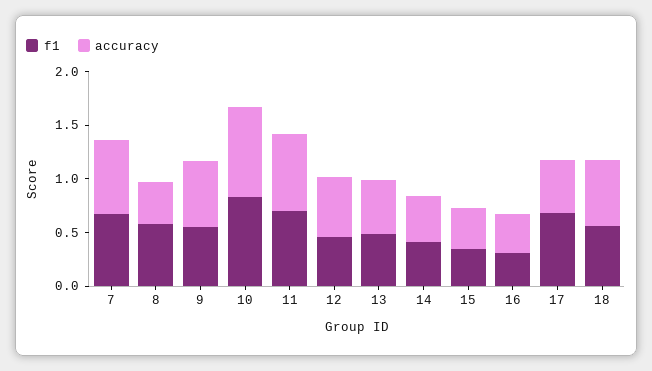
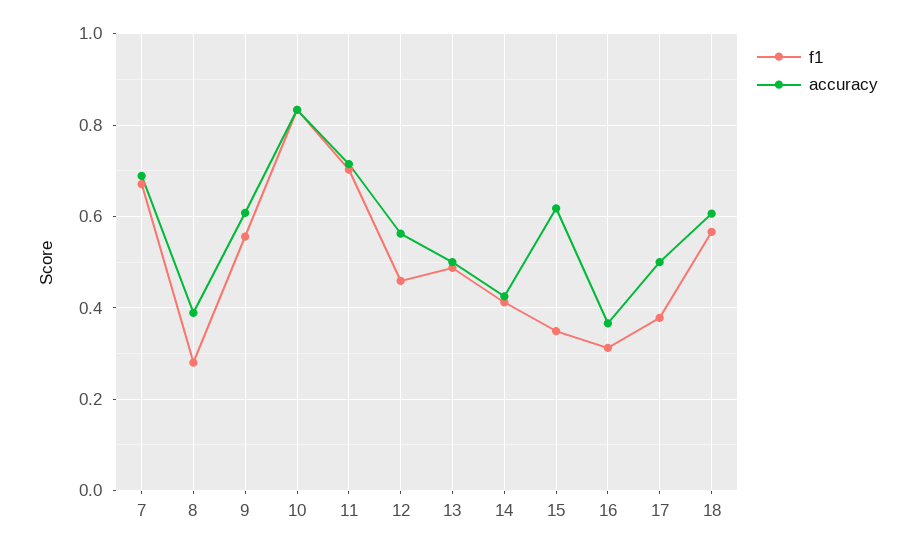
  {
    "f1": {
      "7": 0.68,
-     "8": 0.6,
+     "8": 0.28,
      "9": 0.56,
      "10": 0.84,
      "11": 0.7,
      "12": 0.46,
      "13": 0.48,
      "14": 0.42,
      "15": 0.34,
      "16": 0.32,
-     "17": 0.7,
+     "17": 0.38,
      "18": 0.56
    },
    "accuracy": {
      "7": 0.68,
      "8": 0.38,
      "9": 0.6,
      "10": 0.84,
      "11": 0.72,
      "12": 0.56,
      "13": 0.5,
      "14": 0.42,
-     "15": 0.4,
+     "15": 0.62,
      "16": 0.36,
      "17": 0.5,
      "18": 0.6
    }
  }

